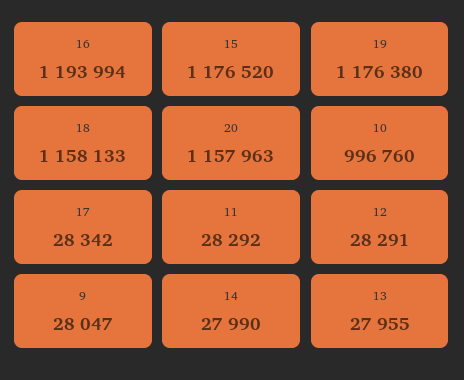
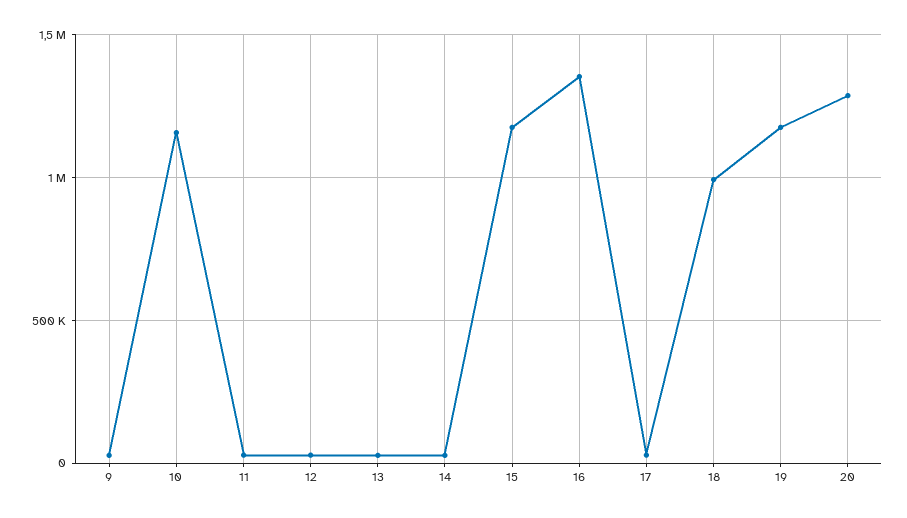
  {
-   "16": 1193994,
+   "16": 1350000,
    "15": 1176520,
    "19": 1176380,
-   "18": 1158133,
+   "18": 1000000,
-   "20": 1157963,
+   "20": 1300000,
-   "10": 996760,
+   "10": 1150000,
    "17": 28342,
    "11": 28292,
    "12": 28291,
    "9": 28047,
    "14": 27990,
    "13": 27955
  }

